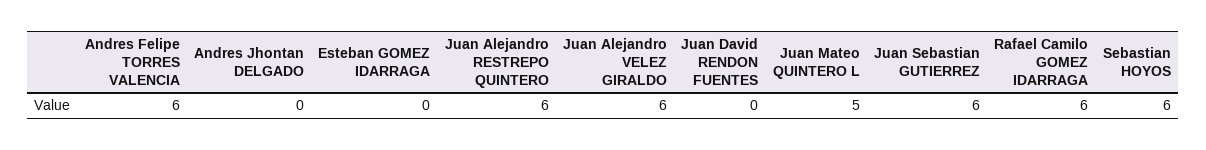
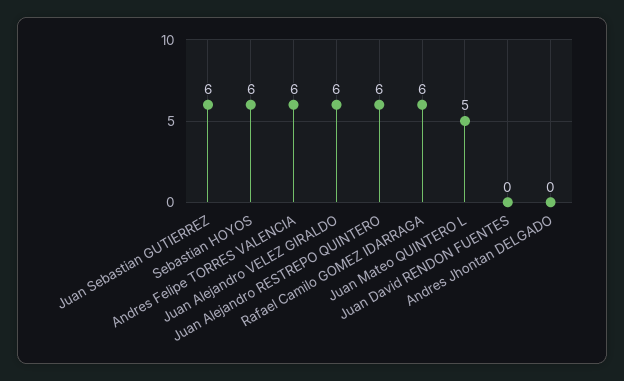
  {
    "Andres Felipe TORRES VALENCIA": 6,
    "Andres Jhontan DELGADO": 0,
-   "Esteban GOMEZ IDARRAGA": 0,
    "Juan Alejandro RESTREPO QUINTERO": 6,
    "Juan Alejandro VELEZ GIRALDO": 6,
    "Juan David RENDON FUENTES": 0,
    "Juan Mateo QUINTERO L": 5,
    "Juan Sebastian GUTIERREZ": 6,
    "Rafael Camilo GOMEZ IDARRAGA": 6,
    "Sebastian HOYOS": 6
  }

